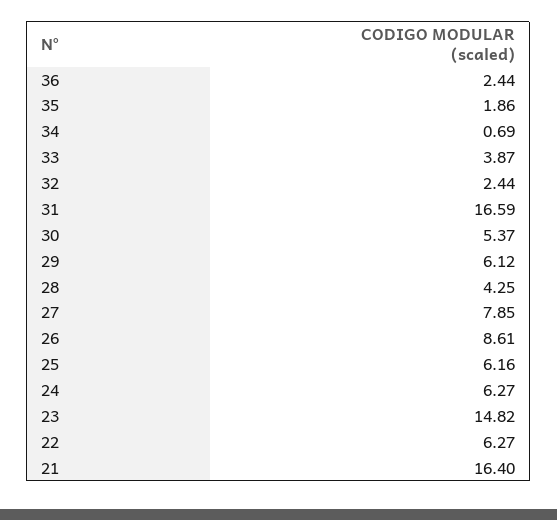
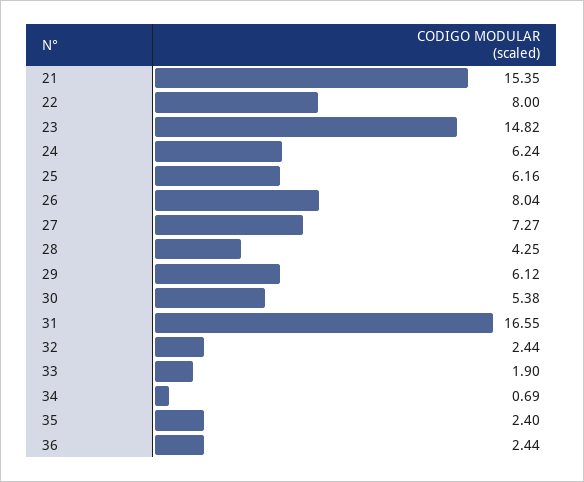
  {
    "36": 2.44,
-   "35": 1.86,
+   "35": 2.4,
    "34": 0.69,
-   "33": 3.87,
+   "33": 1.9,
    "32": 2.44,
-   "31": 16.59,
+   "31": 16.55,
-   "30": 5.37,
+   "30": 5.38,
    "29": 6.12,
    "28": 4.25,
-   "27": 7.85,
+   "27": 7.27,
-   "26": 8.61,
+   "26": 8.04,
    "25": 6.16,
-   "24": 6.27,
+   "24": 6.24,
    "23": 14.82,
-   "22": 6.27,
+   "22": 8,
-   "21": 16.4
+   "21": 15.35
  }

